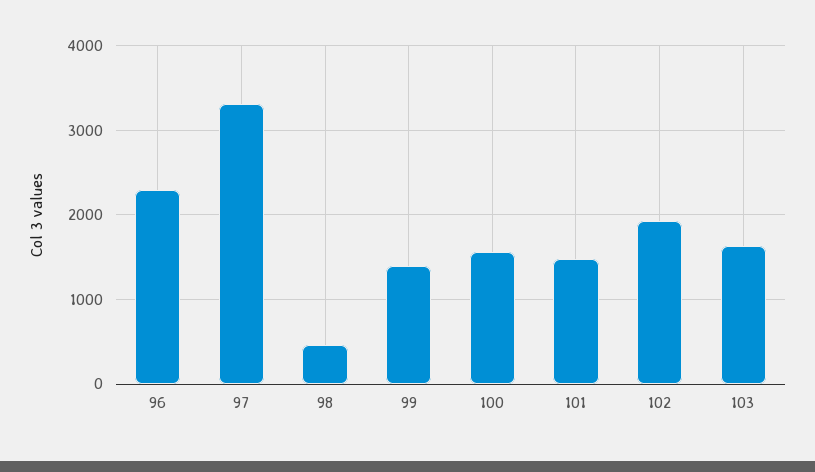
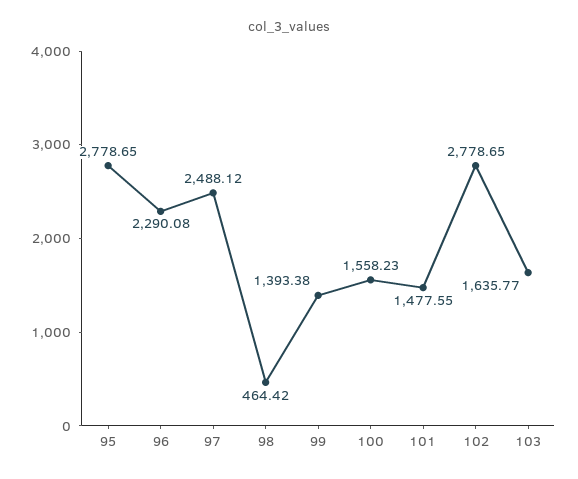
  {
    "96": 2290.08,
-   "97": 3300,
+   "97": 2488.12,
    "98": 464.42,
    "99": 1393.38,
    "100": 1558.23,
    "101": 1477.55,
-   "102": 1900,
+   "102": 2778.65,
-   "103": 1635.77
+   "103": 1635.77,
+   "95": 2778.65
  }

